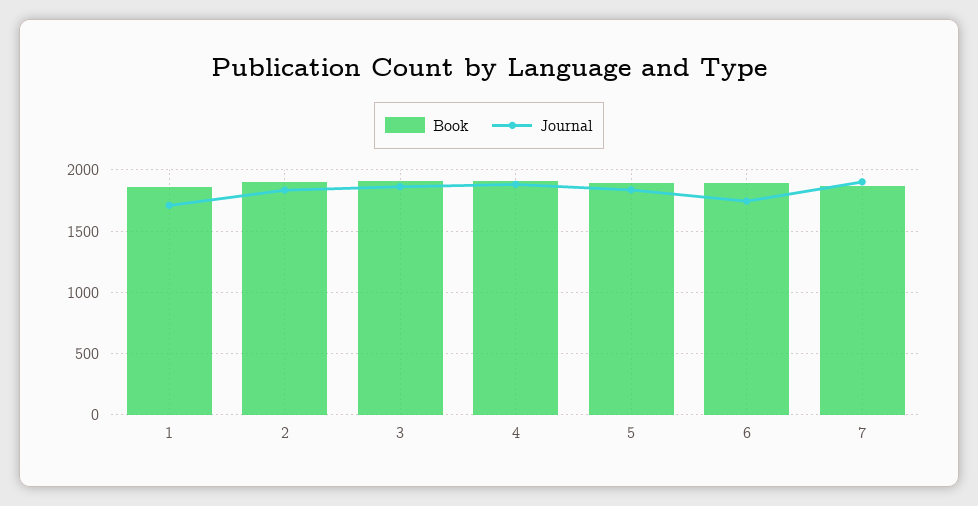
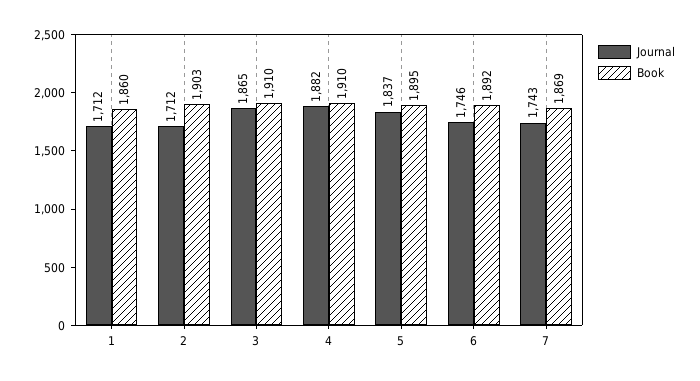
  {
    "Book": {
      "1": 1860,
      "2": 1903,
      "3": 1910,
      "4": 1910,
      "5": 1895,
      "6": 1892,
      "7": 1869
    },
    "Journal": {
      "1": 1712,
-     "2": 1850,
+     "2": 1712,
      "3": 1865,
      "4": 1882,
      "5": 1837,
      "6": 1746,
-     "7": 1900
+     "7": 1743
    }
  }

